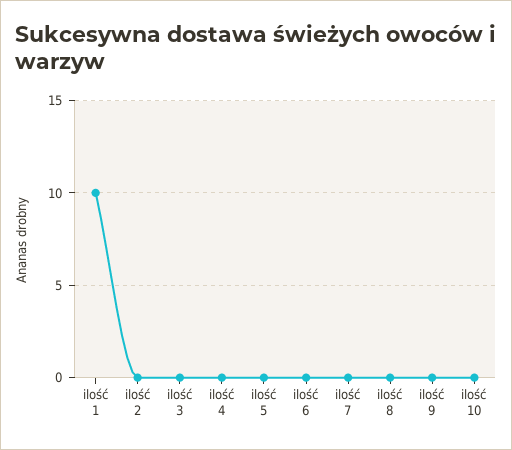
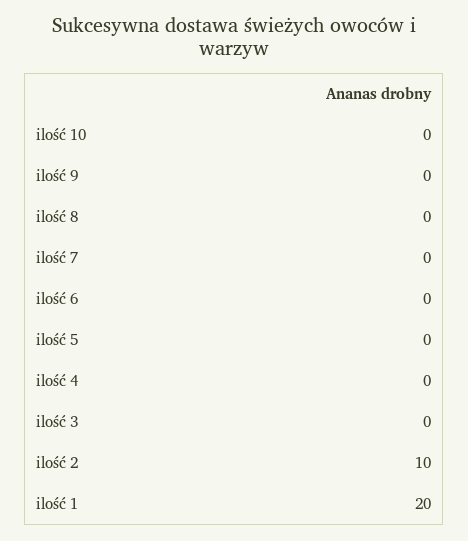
  {
-   "ilość 1": 10,
+   "ilość 1": 20,
-   "ilość 2": 0,
+   "ilość 2": 10,
    "ilość 3": 0,
    "ilość 4": 0,
    "ilość 5": 0,
    "ilość 6": 0,
    "ilość 7": 0,
    "ilość 8": 0,
    "ilość 9": 0,
    "ilość 10": 0
  }

